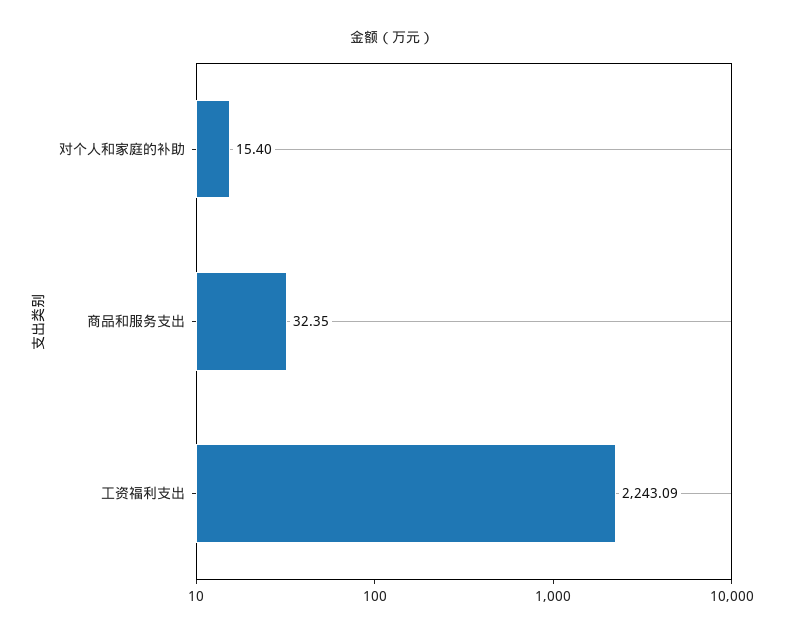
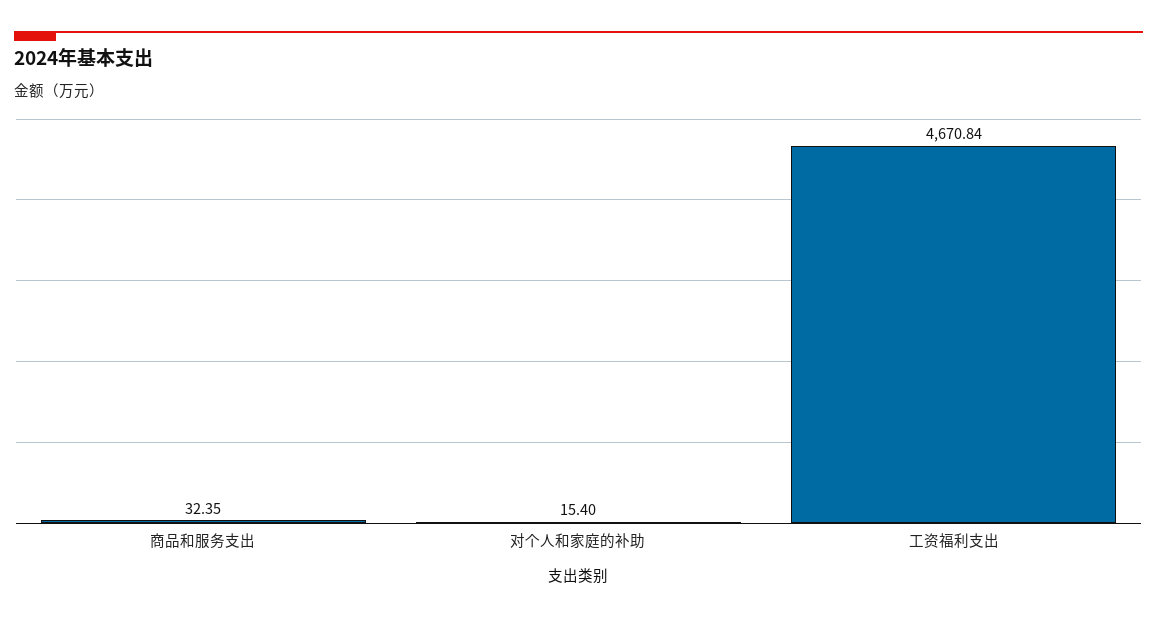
  {
    "对个人和家庭的补助": 15.4,
    "商品和服务支出": 32.35,
-   "工资福利支出": 2243.09
+   "工资福利支出": 4670.84
  }

